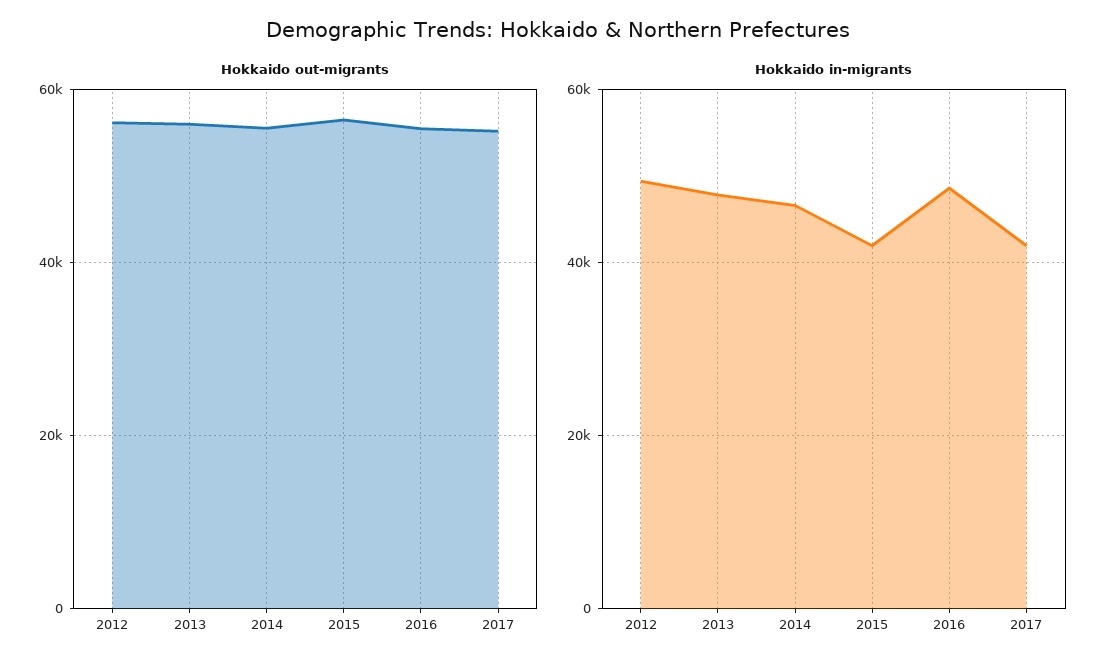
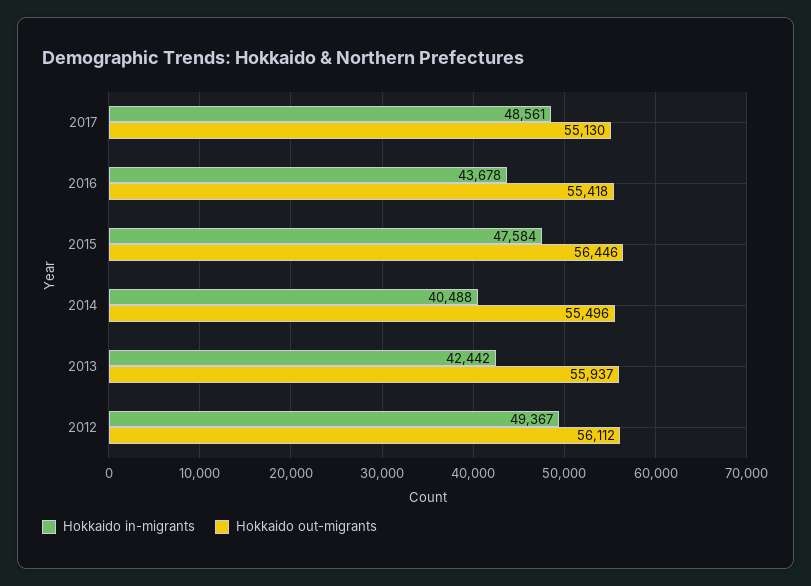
  {
    "Hokkaido out-migrants": {
      "2012": 56112,
      "2013": 55937,
      "2014": 55496,
      "2015": 56446,
      "2016": 55418,
      "2017": 55130
    },
    "Hokkaido in-migrants": {
      "2012": 49367,
-     "2013": 48000,
+     "2013": 42442,
-     "2014": 46000,
+     "2014": 40488,
-     "2015": 42000,
+     "2015": 47584,
-     "2016": 48000,
+     "2016": 43678,
-     "2017": 42000
+     "2017": 48561
    }
  }

